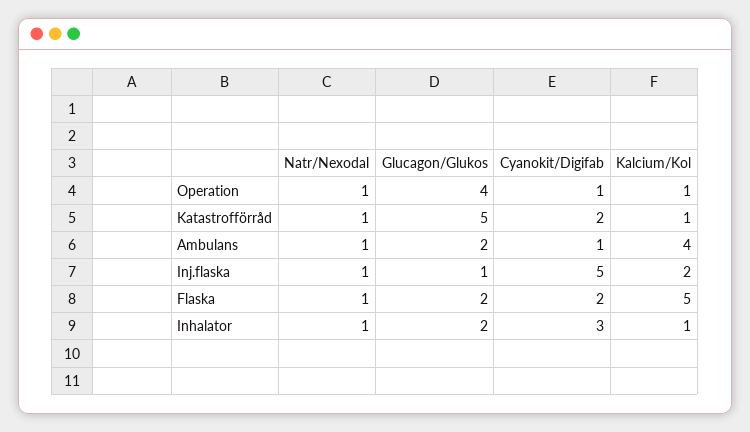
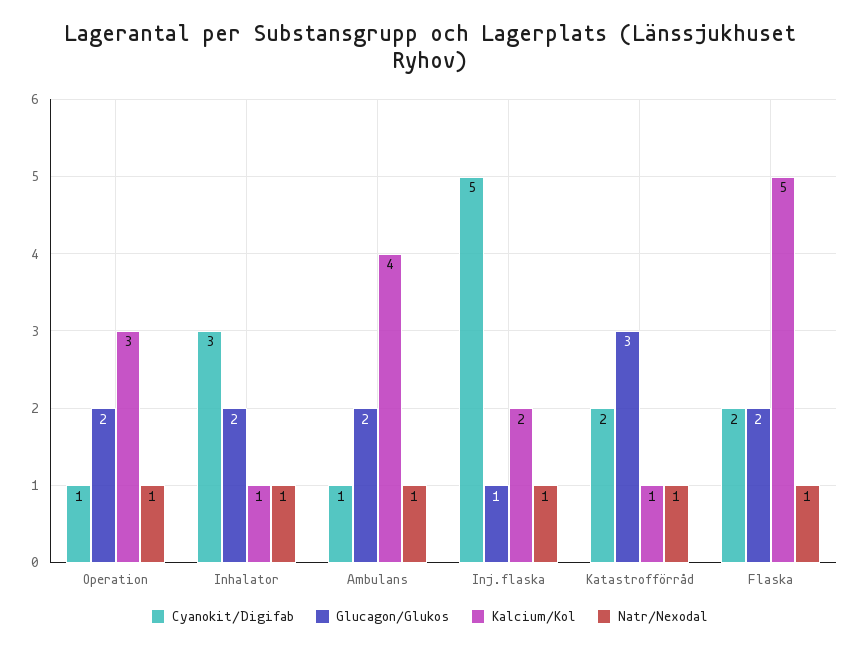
  {
    "Natr/Nexodal": {
      "Operation": 1,
      "Katastrofförråd": 1,
      "Ambulans": 1,
      "Inj.flaska": 1,
      "Flaska": 1,
      "Inhalator": 1
    },
    "Glucagon/Glukos": {
-     "Operation": 4,
+     "Operation": 2,
-     "Katastrofförråd": 5,
+     "Katastrofförråd": 3,
      "Ambulans": 2,
      "Inj.flaska": 1,
      "Flaska": 2,
      "Inhalator": 2
    },
    "Cyanokit/Digifab": {
      "Operation": 1,
      "Katastrofförråd": 2,
      "Ambulans": 1,
      "Inj.flaska": 5,
      "Flaska": 2,
      "Inhalator": 3
    },
    "Kalcium/Kol": {
-     "Operation": 1,
+     "Operation": 3,
      "Katastrofförråd": 1,
      "Ambulans": 4,
      "Inj.flaska": 2,
      "Flaska": 5,
      "Inhalator": 1
    }
  }

